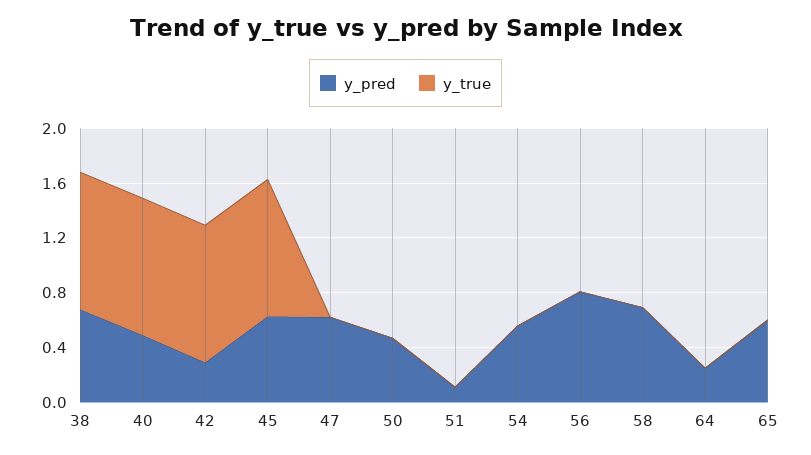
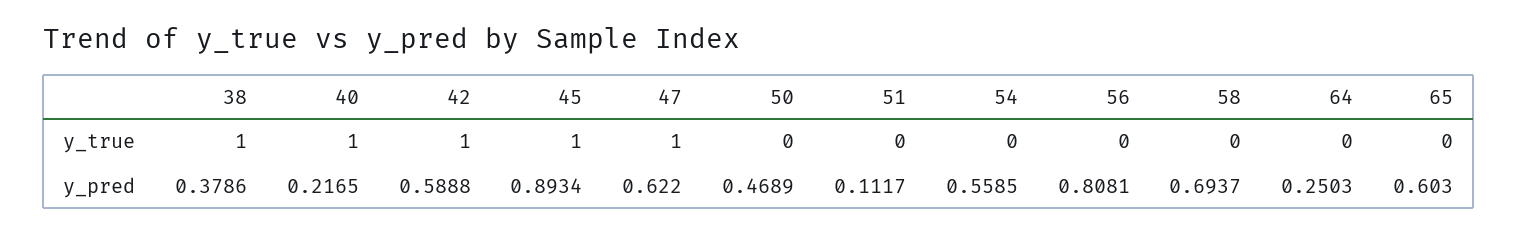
  {
    "y_pred": {
-     "38": 0.7,
+     "38": 0.3786,
-     "40": 0.5,
+     "40": 0.2165,
-     "42": 0.3,
+     "42": 0.5888,
-     "45": 0.6,
+     "45": 0.8934,
      "47": 0.622,
      "50": 0.4689,
      "51": 0.1117,
      "54": 0.5585,
      "56": 0.8081,
      "58": 0.6937,
      "64": 0.2503,
      "65": 0.603
    },
    "y_true": {
      "38": 1,
      "40": 1,
      "42": 1,
      "45": 1,
-     "47": 0,
+     "47": 1,
      "50": 0,
      "51": 0,
      "54": 0,
      "56": 0,
      "58": 0,
      "64": 0,
      "65": 0
    }
  }

